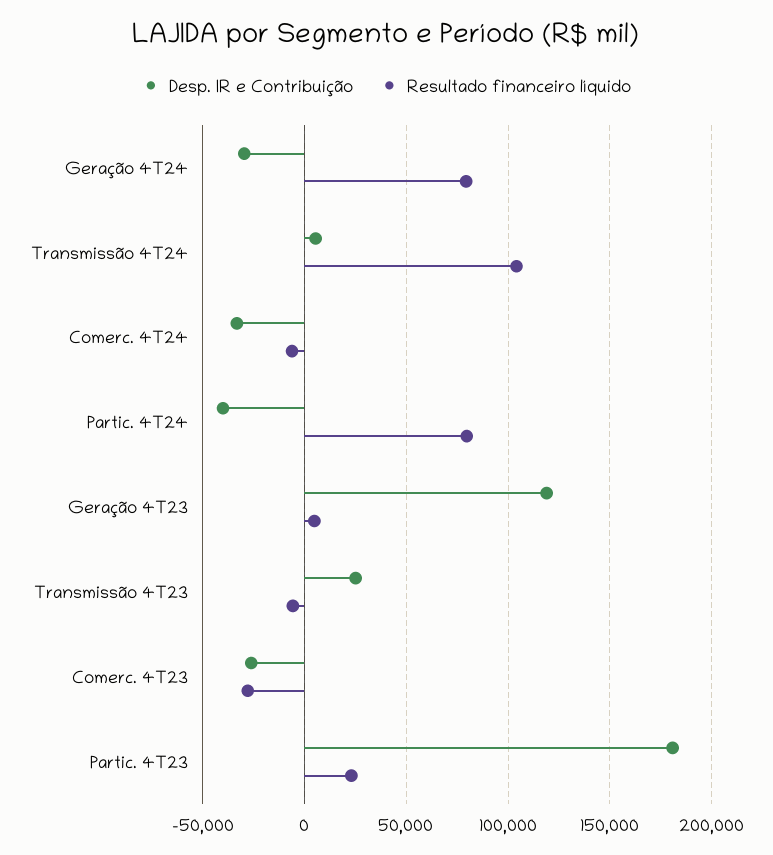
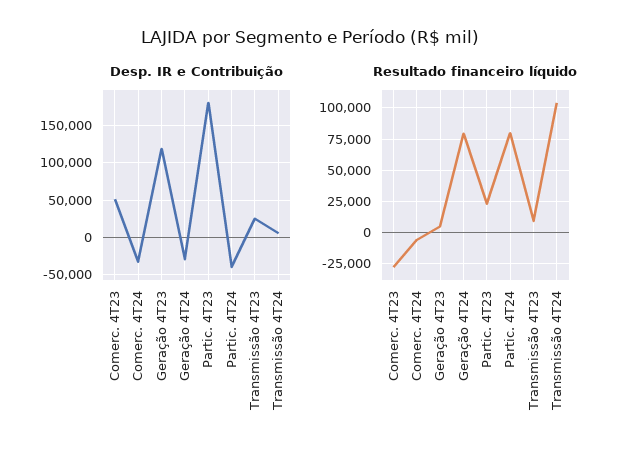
  {
    "Desp. IR e Contribuição": {
      "Geração 4T24": -30000,
      "Transmissão 4T24": 5000,
      "Comerc. 4T24": -35000,
      "Partic. 4T24": -40000,
      "Geração 4T23": 120000,
      "Transmissão 4T23": 25000,
-     "Comerc. 4T23": -25000,
+     "Comerc. 4T23": 50000,
      "Partic. 4T23": 180000
    },
    "Resultado financeiro líquido": {
      "Geração 4T24": 80000,
      "Transmissão 4T24": 105000,
      "Comerc. 4T24": -5000,
      "Partic. 4T24": 80000,
      "Geração 4T23": 5000,
-     "Transmissão 4T23": -5000,
+     "Transmissão 4T23": 10000,
      "Comerc. 4T23": -30000,
      "Partic. 4T23": 25000
    }
  }

